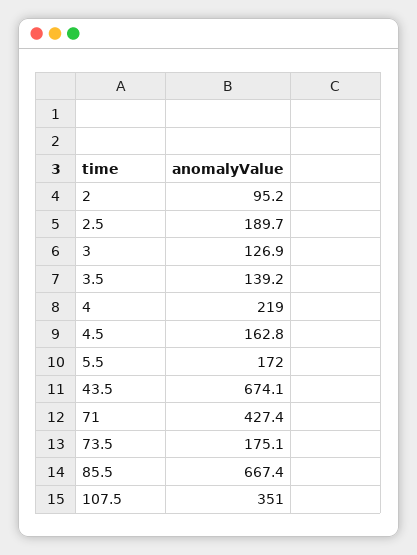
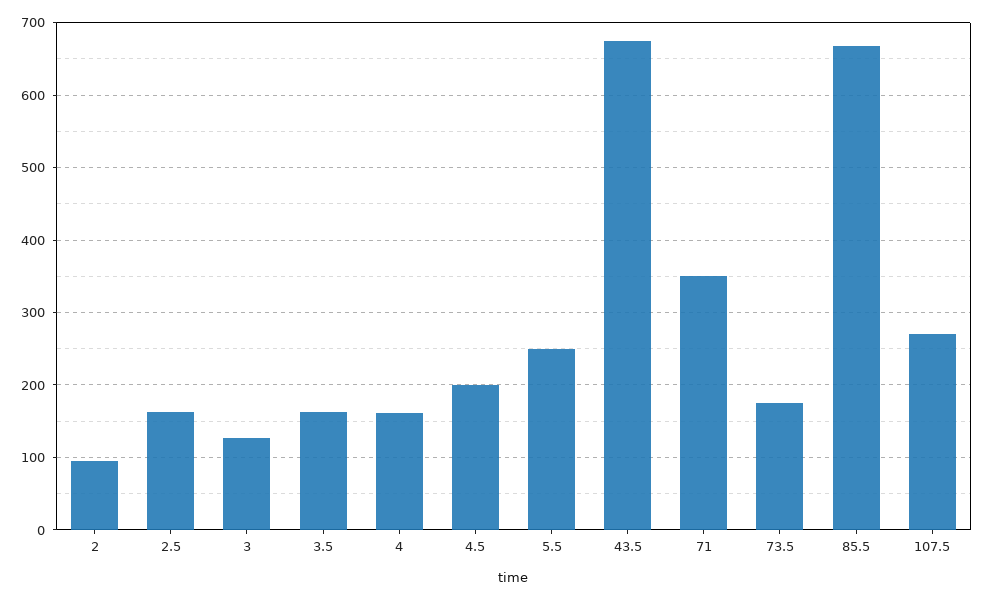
  {
    "2": 95.2,
-   "2.5": 189.7,
+   "2.5": 160,
    "3": 126.9,
-   "3.5": 139.2,
+   "3.5": 160,
-   "4": 219,
+   "4": 160,
-   "4.5": 162.8,
+   "4.5": 200,
-   "5.5": 172,
+   "5.5": 250,
    "43.5": 674.1,
-   "71": 427.4,
+   "71": 350,
    "73.5": 175.1,
    "85.5": 667.4,
-   "107.5": 351
+   "107.5": 270
  }

